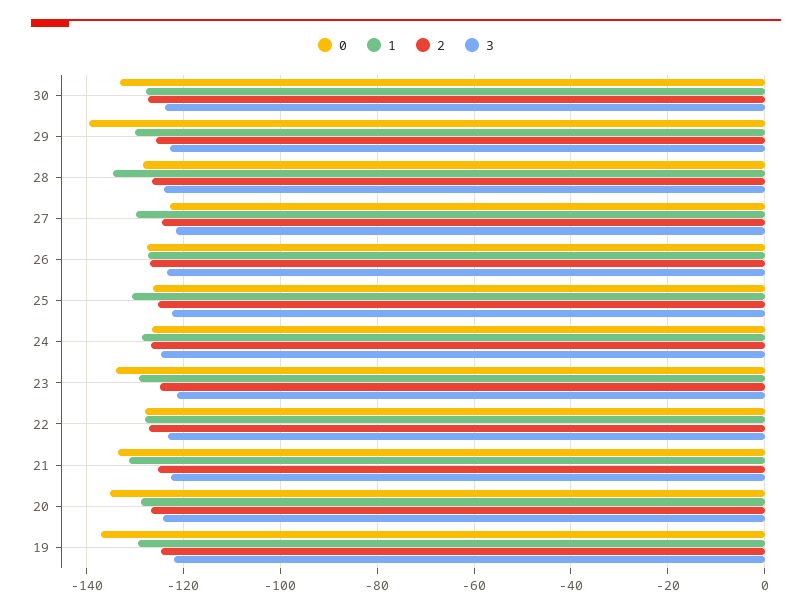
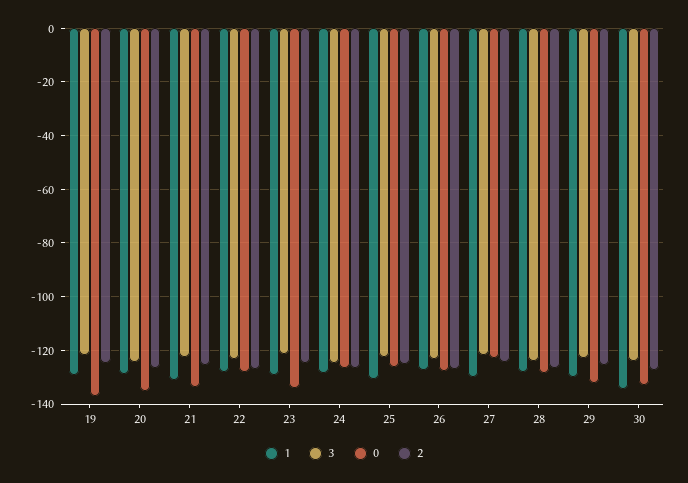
  {
    "0": {
      "30": -134,
-     "29": -140,
+     "29": -132.5,
      "28": -128,
      "27": -122,
      "26": -128,
      "25": -126,
      "24": -126,
      "23": -134,
      "22": -128,
      "21": -134,
      "20": -136,
      "19": -138
    },
    "1": {
-     "30": -128,
+     "30": -135,
      "29": -130,
-     "28": -134,
+     "28": -127.5,
      "27": -130,
      "26": -128,
      "25": -130,
      "24": -128,
      "23": -130,
      "22": -128,
      "21": -132,
      "20": -128,
      "19": -130
    },
    "2": {
      "30": -128,
      "29": -126,
      "28": -126,
      "27": -124,
      "26": -128,
      "25": -126,
      "24": -126,
      "23": -124,
      "22": -128,
      "21": -126,
      "20": -126,
      "19": -124
    },
    "3": {
      "30": -124,
      "29": -122,
      "28": -124,
      "27": -122,
      "26": -124,
      "25": -122,
      "24": -124,
      "23": -122,
      "22": -124,
      "21": -122,
      "20": -124,
      "19": -122
    }
  }

